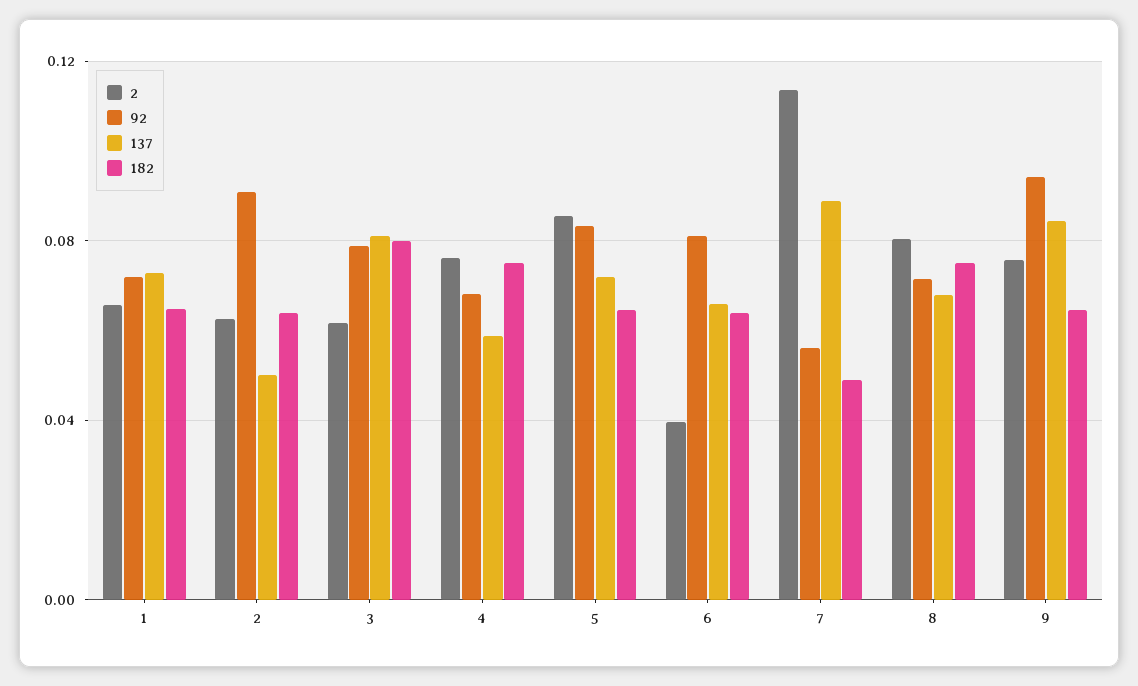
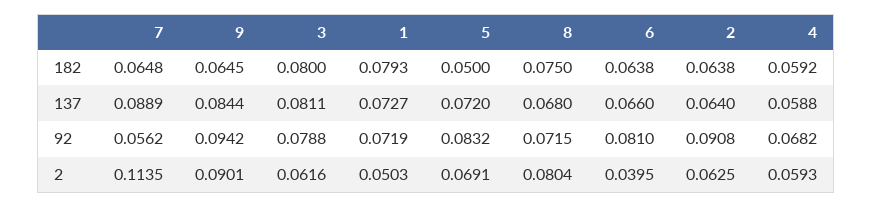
  {
    "2": {
-     "1": 0.065,
+     "1": 0.0503,
      "2": 0.0625,
      "3": 0.0616,
-     "4": 0.075,
+     "4": 0.0593,
-     "5": 0.085,
+     "5": 0.0691,
      "6": 0.0395,
      "7": 0.1135,
      "8": 0.0804,
-     "9": 0.075
+     "9": 0.0901
    },
    "92": {
      "1": 0.0719,
      "2": 0.0908,
      "3": 0.0788,
      "4": 0.0682,
      "5": 0.0832,
      "6": 0.081,
      "7": 0.0562,
      "8": 0.0715,
      "9": 0.0942
    },
    "137": {
      "1": 0.0727,
-     "2": 0.05,
+     "2": 0.064,
      "3": 0.0811,
      "4": 0.0588,
      "5": 0.072,
      "6": 0.066,
      "7": 0.0889,
      "8": 0.068,
      "9": 0.0844
    },
    "182": {
-     "1": 0.065,
+     "1": 0.0793,
      "2": 0.0638,
      "3": 0.08,
-     "4": 0.075,
+     "4": 0.0592,
-     "5": 0.065,
+     "5": 0.05,
      "6": 0.0638,
-     "7": 0.05,
+     "7": 0.0648,
      "8": 0.075,
      "9": 0.0645
    }
  }

